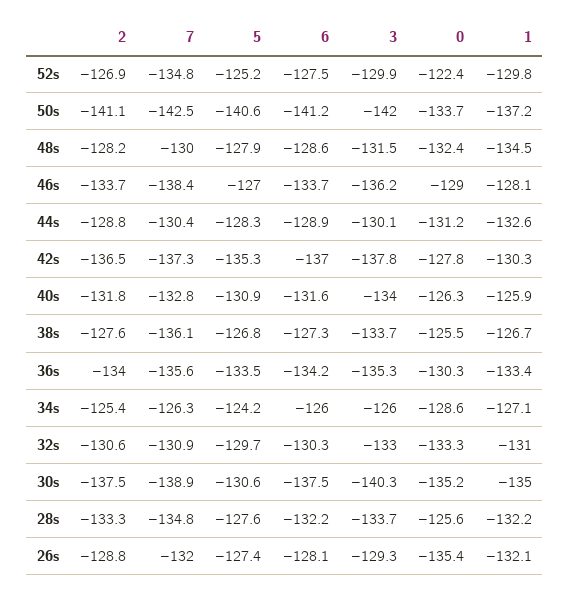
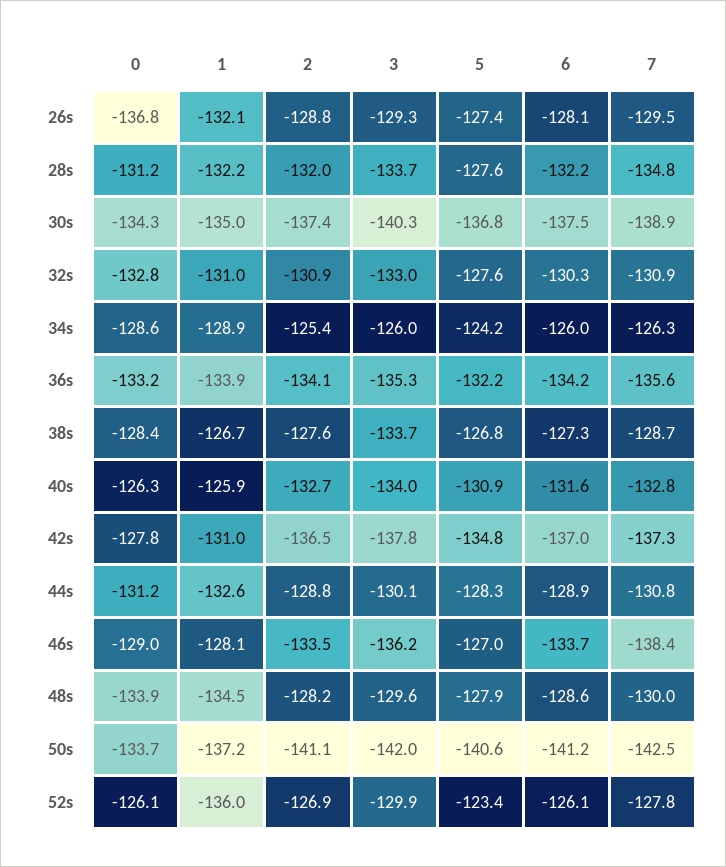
  {
    "2": {
      "52s": -126.9,
      "50s": -141.1,
      "48s": -128.2,
-     "46s": -133.7,
+     "46s": -133.5,
      "44s": -128.8,
      "42s": -136.5,
-     "40s": -131.8,
+     "40s": -132.7,
      "38s": -127.6,
-     "36s": -134,
+     "36s": -134.1,
      "34s": -125.4,
-     "32s": -130.6,
+     "32s": -130.9,
-     "30s": -137.5,
+     "30s": -137.4,
-     "28s": -133.3,
+     "28s": -132,
      "26s": -128.8
    },
    "7": {
-     "52s": -134.8,
+     "52s": -127.8,
      "50s": -142.5,
      "48s": -130,
      "46s": -138.4,
-     "44s": -130.4,
+     "44s": -130.8,
      "42s": -137.3,
      "40s": -132.8,
-     "38s": -136.1,
+     "38s": -128.7,
      "36s": -135.6,
      "34s": -126.3,
      "32s": -130.9,
      "30s": -138.9,
      "28s": -134.8,
-     "26s": -132
+     "26s": -129.5
    },
    "5": {
-     "52s": -125.2,
+     "52s": -123.4,
      "50s": -140.6,
      "48s": -127.9,
      "46s": -127,
      "44s": -128.3,
-     "42s": -135.3,
+     "42s": -134.8,
      "40s": -130.9,
      "38s": -126.8,
-     "36s": -133.5,
+     "36s": -132.2,
      "34s": -124.2,
-     "32s": -129.7,
+     "32s": -127.6,
-     "30s": -130.6,
+     "30s": -136.8,
      "28s": -127.6,
      "26s": -127.4
    },
    "6": {
-     "52s": -127.5,
+     "52s": -126.1,
      "50s": -141.2,
      "48s": -128.6,
      "46s": -133.7,
      "44s": -128.9,
      "42s": -137,
      "40s": -131.6,
      "38s": -127.3,
      "36s": -134.2,
      "34s": -126,
      "32s": -130.3,
      "30s": -137.5,
      "28s": -132.2,
      "26s": -128.1
    },
    "3": {
      "52s": -129.9,
      "50s": -142,
-     "48s": -131.5,
+     "48s": -129.6,
      "46s": -136.2,
      "44s": -130.1,
      "42s": -137.8,
      "40s": -134,
      "38s": -133.7,
      "36s": -135.3,
      "34s": -126,
      "32s": -133,
      "30s": -140.3,
      "28s": -133.7,
      "26s": -129.3
    },
    "0": {
-     "52s": -122.4,
+     "52s": -126.1,
      "50s": -133.7,
-     "48s": -132.4,
+     "48s": -133.9,
      "46s": -129,
      "44s": -131.2,
      "42s": -127.8,
      "40s": -126.3,
-     "38s": -125.5,
+     "38s": -128.4,
-     "36s": -130.3,
+     "36s": -133.2,
      "34s": -128.6,
-     "32s": -133.3,
+     "32s": -132.8,
-     "30s": -135.2,
+     "30s": -134.3,
-     "28s": -125.6,
+     "28s": -131.2,
-     "26s": -135.4
+     "26s": -136.8
    },
    "1": {
-     "52s": -129.8,
+     "52s": -136,
      "50s": -137.2,
      "48s": -134.5,
      "46s": -128.1,
      "44s": -132.6,
-     "42s": -130.3,
+     "42s": -131,
      "40s": -125.9,
      "38s": -126.7,
-     "36s": -133.4,
+     "36s": -133.9,
-     "34s": -127.1,
+     "34s": -128.9,
      "32s": -131,
      "30s": -135,
      "28s": -132.2,
      "26s": -132.1
    }
  }

